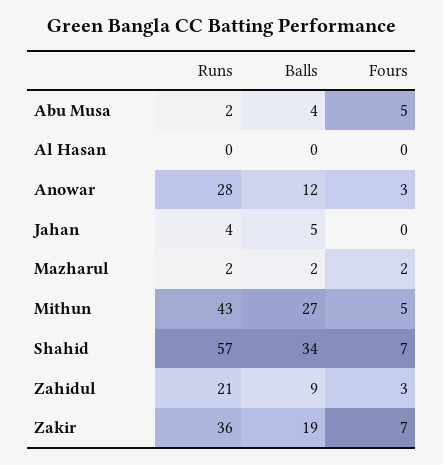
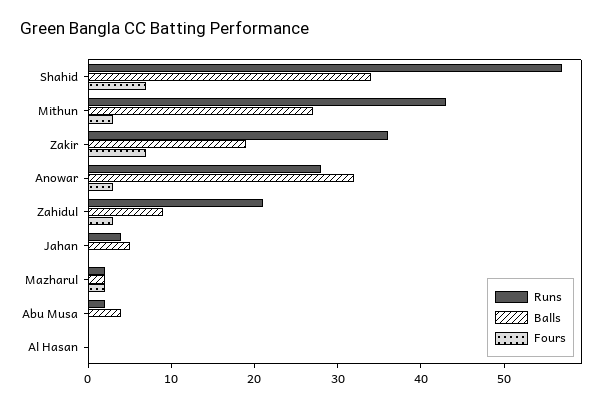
  {
    "Runs": {
      "Abu Musa": 2,
      "Al Hasan": 0,
      "Anowar": 28,
      "Jahan": 4,
      "Mazharul": 2,
      "Mithun": 43,
      "Shahid": 57,
      "Zahidul": 21,
      "Zakir": 36
    },
    "Balls": {
      "Abu Musa": 4,
      "Al Hasan": 0,
-     "Anowar": 12,
+     "Anowar": 32,
      "Jahan": 5,
      "Mazharul": 2,
      "Mithun": 27,
      "Shahid": 34,
      "Zahidul": 9,
      "Zakir": 19
    },
    "Fours": {
-     "Abu Musa": 5,
+     "Abu Musa": 0,
      "Al Hasan": 0,
      "Anowar": 3,
      "Jahan": 0,
      "Mazharul": 2,
-     "Mithun": 5,
+     "Mithun": 3,
      "Shahid": 7,
      "Zahidul": 3,
      "Zakir": 7
    }
  }

